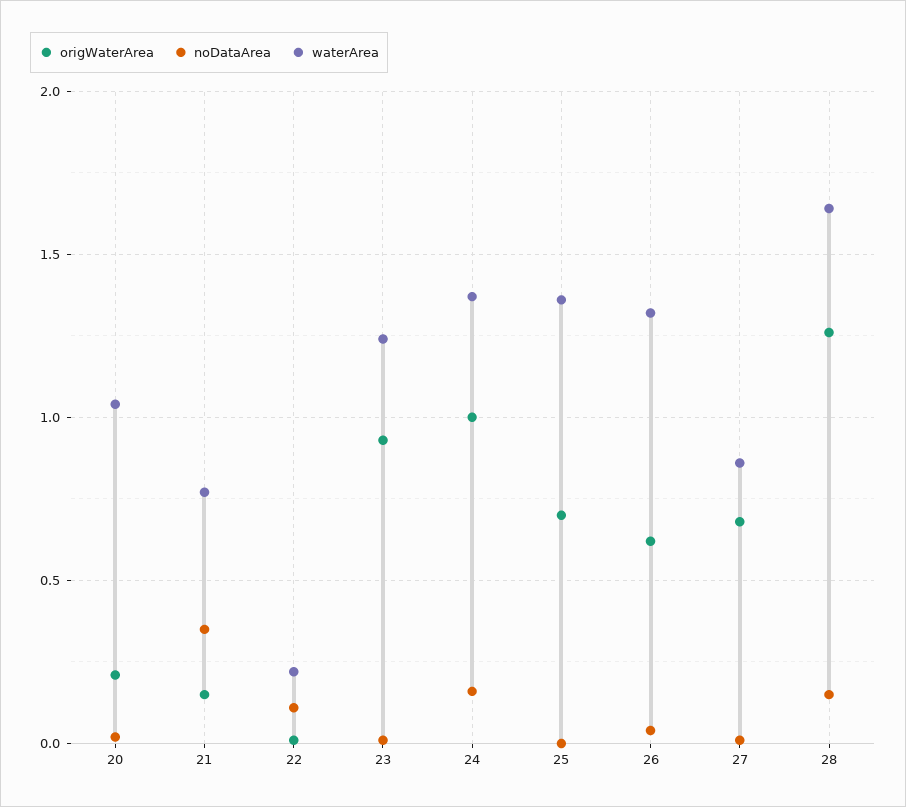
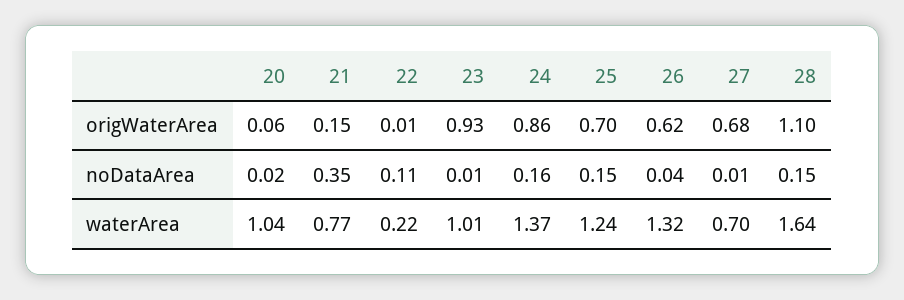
  {
    "origWaterArea": {
-     "20": 0.2,
+     "20": 0.06,
      "21": 0.15,
      "22": 0.01,
      "23": 0.93,
-     "24": 1,
+     "24": 0.86,
      "25": 0.7,
      "26": 0.62,
      "27": 0.68,
-     "28": 1.25
+     "28": 1.1
    },
    "noDataArea": {
      "20": 0.02,
      "21": 0.35,
      "22": 0.11,
      "23": 0.01,
      "24": 0.16,
-     "25": 0,
+     "25": 0.15,
      "26": 0.04,
      "27": 0.01,
      "28": 0.15
    },
    "waterArea": {
      "20": 1.04,
      "21": 0.77,
      "22": 0.22,
-     "23": 1.25,
+     "23": 1.01,
      "24": 1.37,
-     "25": 1.35,
+     "25": 1.24,
      "26": 1.32,
-     "27": 0.85,
+     "27": 0.7,
      "28": 1.64
    }
  }

